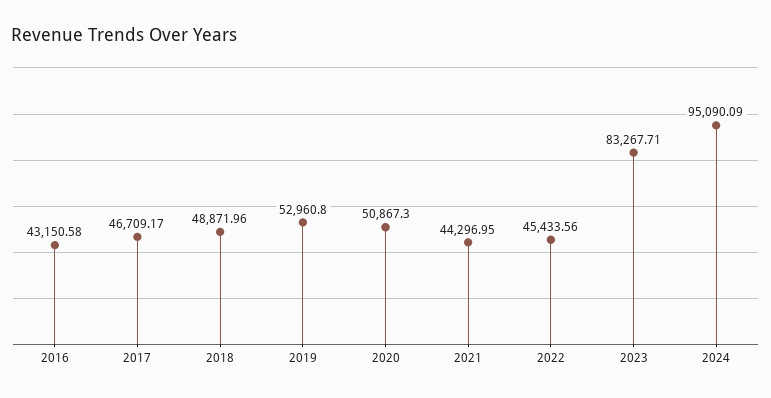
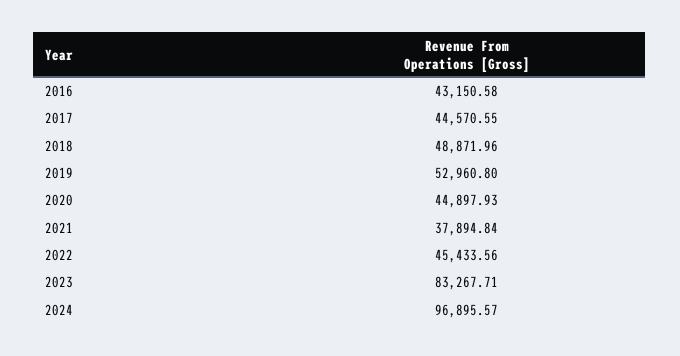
  {
    "2016": 43150.58,
-   "2017": 46709.17,
+   "2017": 44570.55,
    "2018": 48871.96,
    "2019": 52960.8,
-   "2020": 50867.3,
+   "2020": 44897.93,
-   "2021": 44296.95,
+   "2021": 37894.84,
    "2022": 45433.56,
    "2023": 83267.71,
-   "2024": 95090.09
+   "2024": 96895.57
  }

